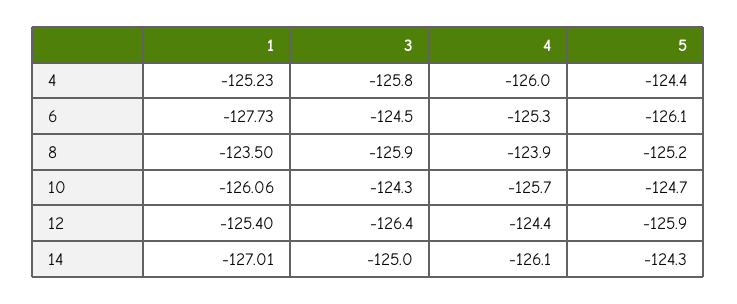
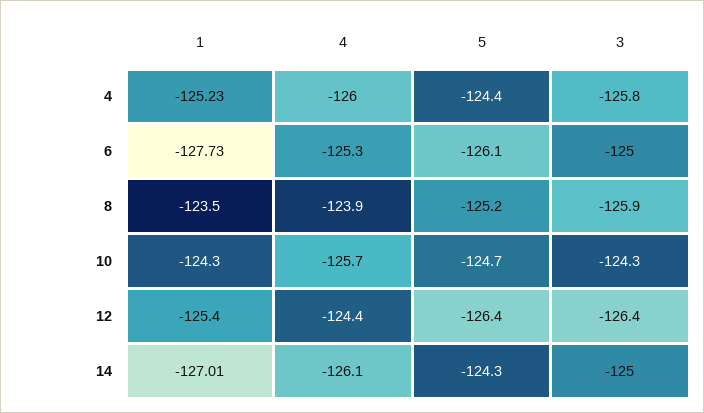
  {
    "1": {
      "4": -125.23,
      "6": -127.73,
      "8": -123.5,
-     "10": -126.06,
+     "10": -124.3,
      "12": -125.4,
      "14": -127.01
    },
    "3": {
      "4": -125.8,
-     "6": -124.5,
+     "6": -125,
      "8": -125.9,
      "10": -124.3,
      "12": -126.4,
      "14": -125
    },
    "4": {
      "4": -126,
      "6": -125.3,
      "8": -123.9,
      "10": -125.7,
      "12": -124.4,
      "14": -126.1
    },
    "5": {
      "4": -124.4,
      "6": -126.1,
      "8": -125.2,
      "10": -124.7,
-     "12": -125.9,
+     "12": -126.4,
      "14": -124.3
    }
  }

